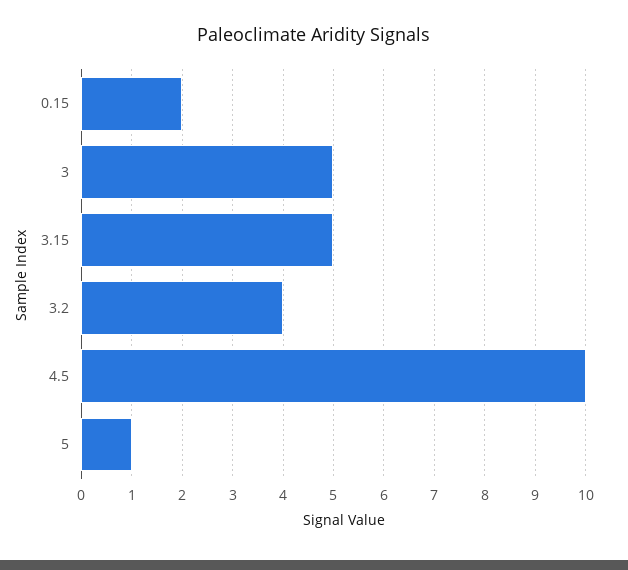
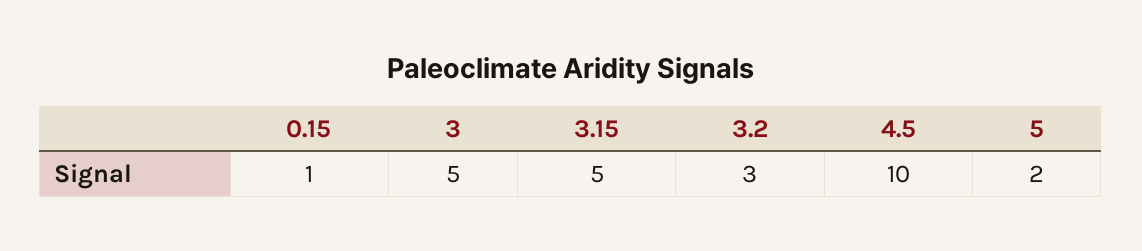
  {
-   "0.15": 2,
+   "0.15": 1,
    "3": 5,
    "3.15": 5,
-   "3.2": 4,
+   "3.2": 3,
    "4.5": 10,
-   "5": 1
+   "5": 2
  }

